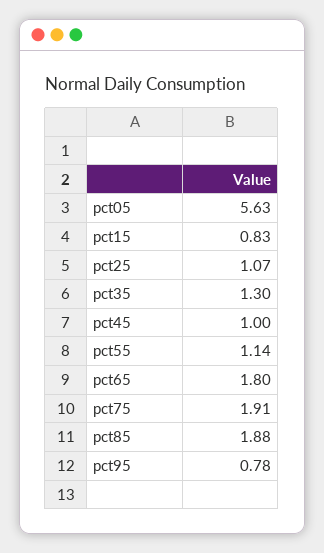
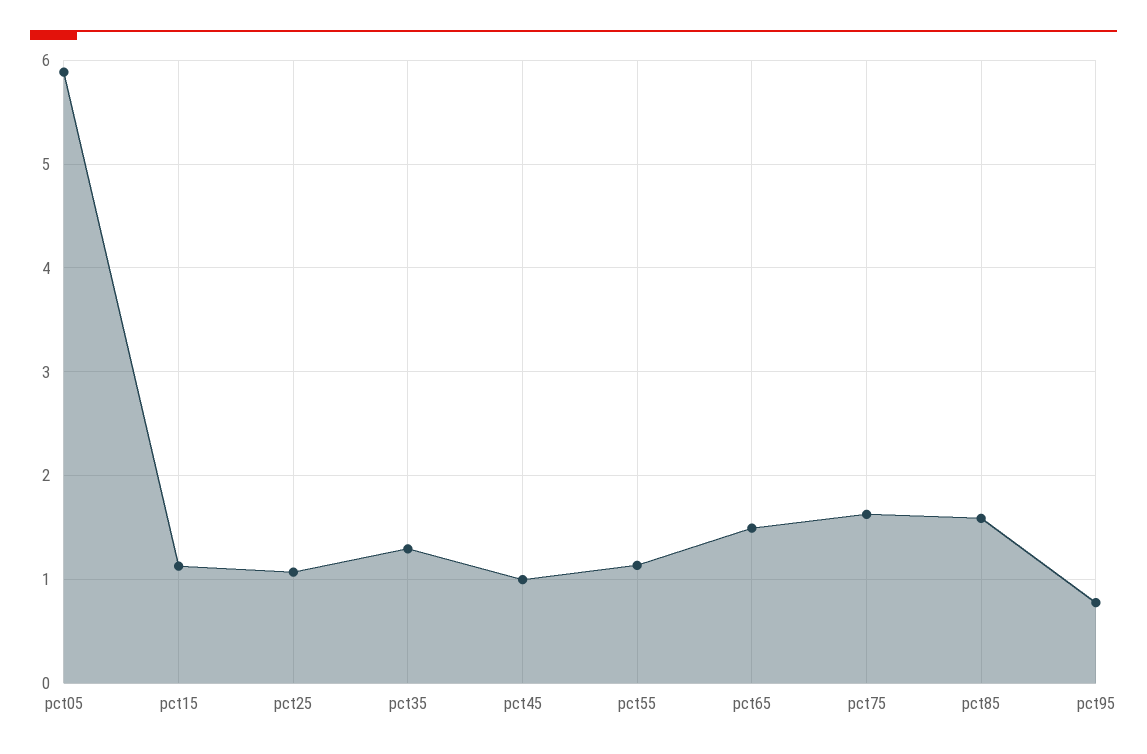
  {
-   "pct05": 5.63,
+   "pct05": 5.9,
-   "pct15": 0.83,
+   "pct15": 1.1,
    "pct25": 1.07,
    "pct35": 1.3,
    "pct45": 1,
    "pct55": 1.14,
-   "pct65": 1.8,
+   "pct65": 1.5,
-   "pct75": 1.91,
+   "pct75": 1.6,
-   "pct85": 1.88,
+   "pct85": 1.6,
    "pct95": 0.78
  }

